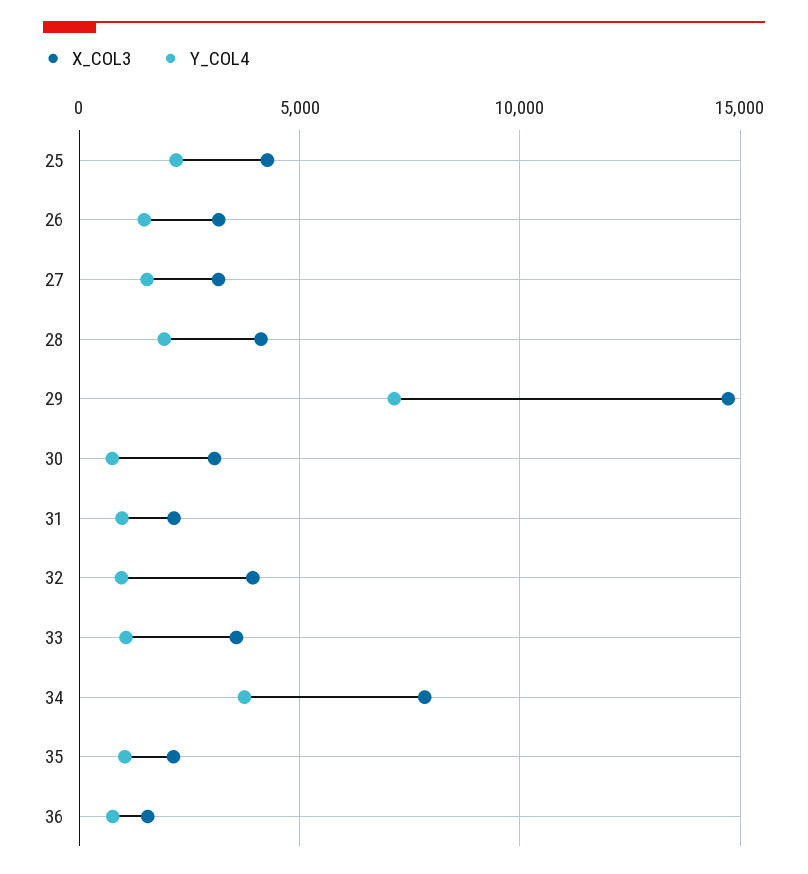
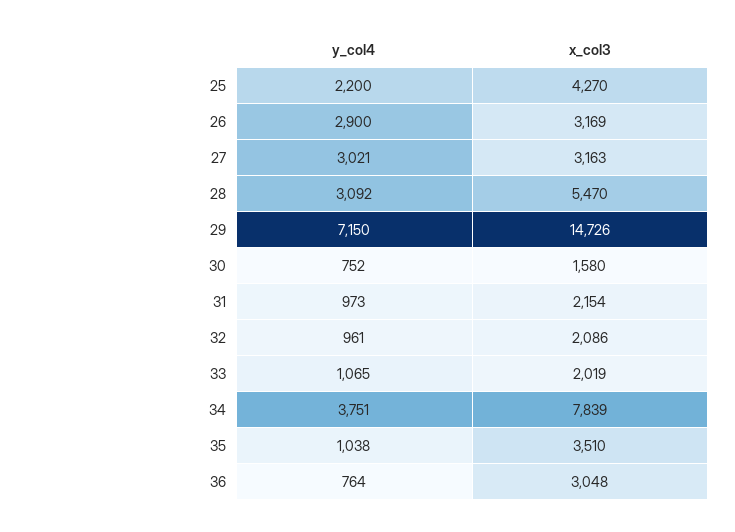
  {
    "X_COL3": {
      "25": 4270,
      "26": 3169,
      "27": 3163,
-     "28": 4000,
+     "28": 5470,
      "29": 14726,
-     "30": 3000,
+     "30": 1580,
      "31": 2154,
-     "32": 4000,
+     "32": 2086,
-     "33": 3500,
+     "33": 2019,
      "34": 7839,
-     "35": 2000,
+     "35": 3510,
-     "36": 1500
+     "36": 3048
    },
    "Y_COL4": {
      "25": 2200,
-     "26": 1500,
+     "26": 2900,
-     "27": 1500,
+     "27": 3021,
-     "28": 2000,
+     "28": 3092,
      "29": 7150,
      "30": 752,
      "31": 973,
      "32": 961,
      "33": 1065,
      "34": 3751,
      "35": 1038,
      "36": 764
    }
  }

